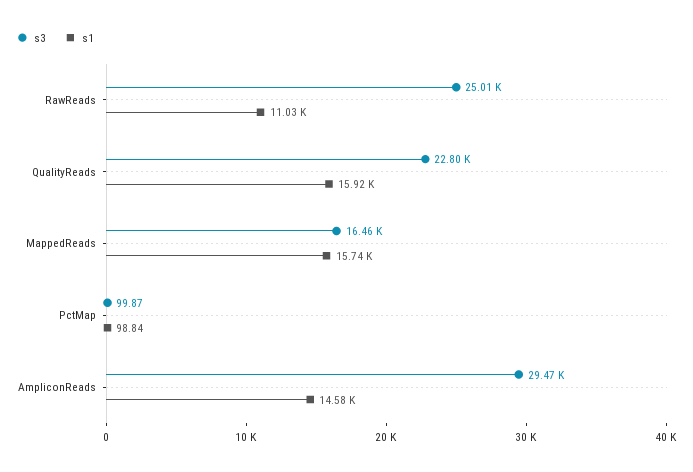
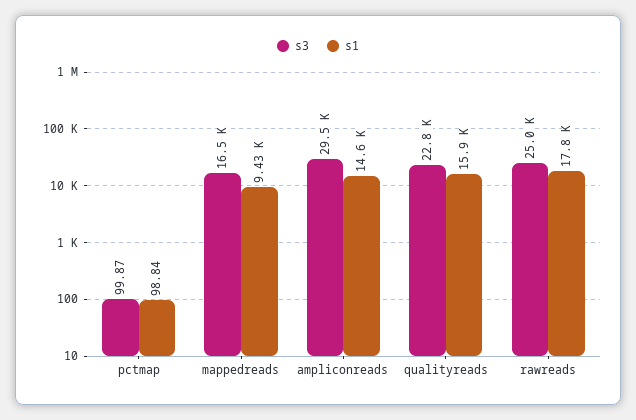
  {
    "s3": {
      "RawReads": 25010,
      "QualityReads": 22800,
      "MappedReads": 16460,
      "PctMap": 99.87,
      "AmpliconReads": 29470
    },
    "s1": {
-     "RawReads": 11030,
+     "RawReads": 17800,
      "QualityReads": 15920,
-     "MappedReads": 15740,
+     "MappedReads": 9430,
      "PctMap": 98.84,
      "AmpliconReads": 14580
    }
  }

